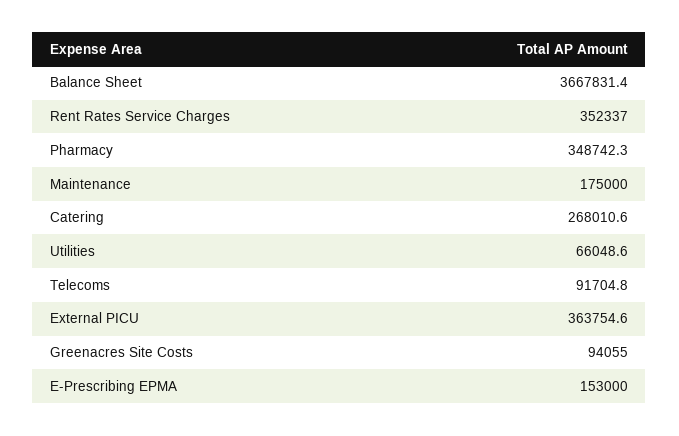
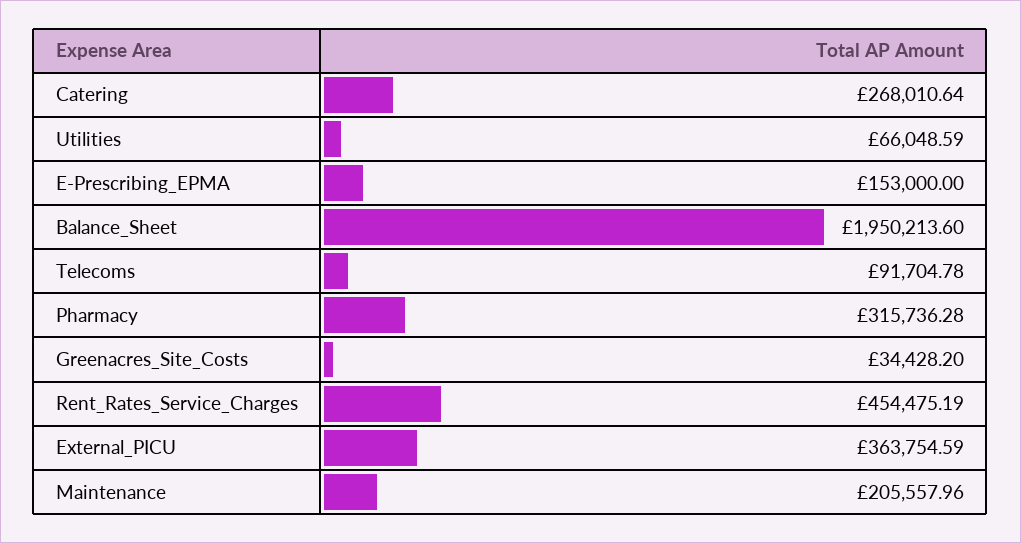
  {
-   "Balance Sheet": 3667831.4,
+   "Balance Sheet": 1950213.6,
-   "Rent Rates Service Charges": 352337,
+   "Rent Rates Service Charges": 454475.19,
-   "Pharmacy": 348742.3,
+   "Pharmacy": 315736.28,
-   "Maintenance": 175000,
+   "Maintenance": 205557.96,
    "Catering": 268010.64,
    "Utilities": 66048.59,
    "Telecoms": 91704.78,
    "External PICU": 363754.59,
-   "Greenacres Site Costs": 94055,
+   "Greenacres Site Costs": 34428.2,
    "E-Prescribing EPMA": 153000
  }

